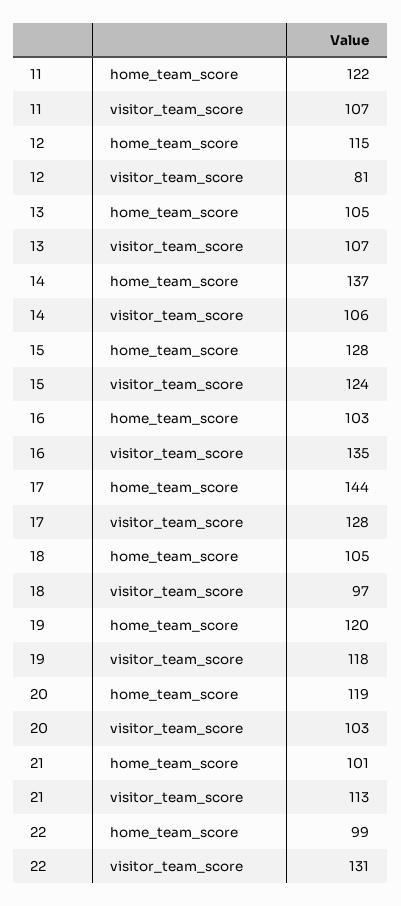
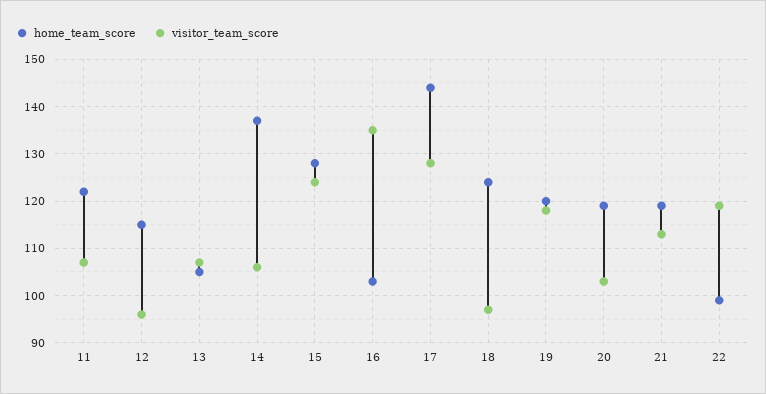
  {
    "home_team_score": {
      "11": 122,
      "12": 115,
      "13": 105,
      "14": 137,
      "15": 128,
      "16": 103,
      "17": 144,
-     "18": 105,
+     "18": 125,
      "19": 120,
      "20": 119,
-     "21": 101,
+     "21": 120,
      "22": 99
    },
    "visitor_team_score": {
      "11": 107,
-     "12": 81,
+     "12": 95,
      "13": 107,
      "14": 106,
      "15": 124,
      "16": 135,
      "17": 128,
      "18": 97,
      "19": 118,
      "20": 103,
      "21": 113,
-     "22": 131
+     "22": 120
    }
  }

